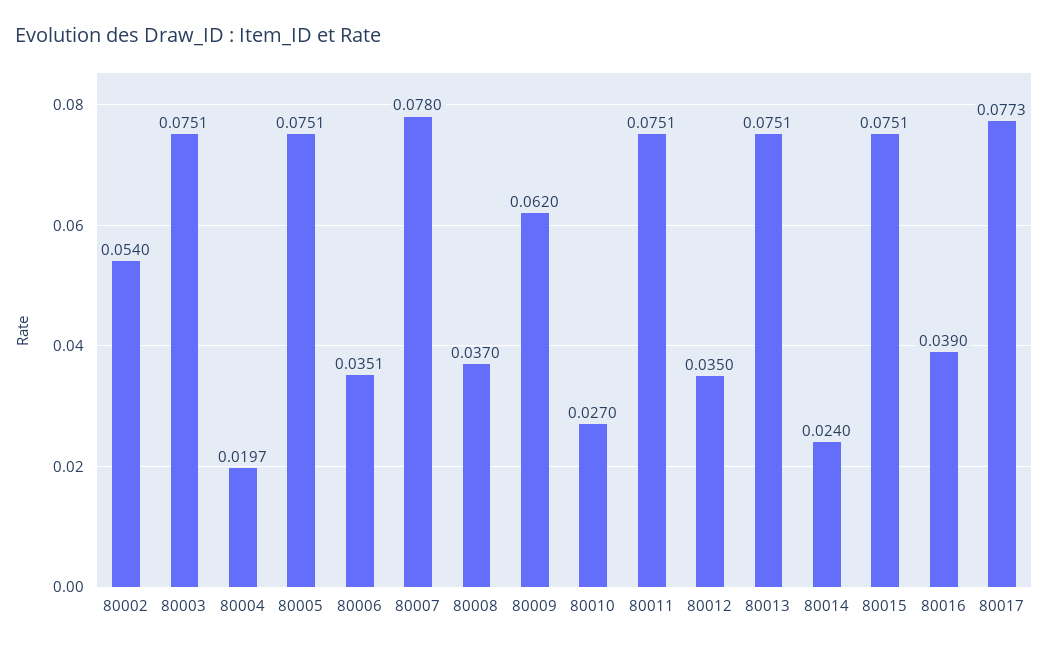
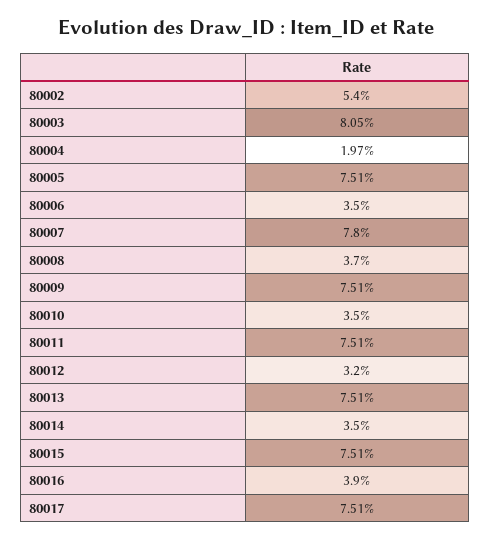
  {
    "80002": 0.054,
-   "80003": 0.0751,
+   "80003": 0.0805,
    "80004": 0.0197,
    "80005": 0.0751,
-   "80006": 0.0351,
+   "80006": 0.035,
    "80007": 0.078,
    "80008": 0.037,
-   "80009": 0.062,
+   "80009": 0.0751,
-   "80010": 0.027,
+   "80010": 0.035,
    "80011": 0.0751,
-   "80012": 0.035,
+   "80012": 0.032,
    "80013": 0.0751,
-   "80014": 0.024,
+   "80014": 0.035,
    "80015": 0.0751,
    "80016": 0.039,
-   "80017": 0.0773
+   "80017": 0.0751
  }

